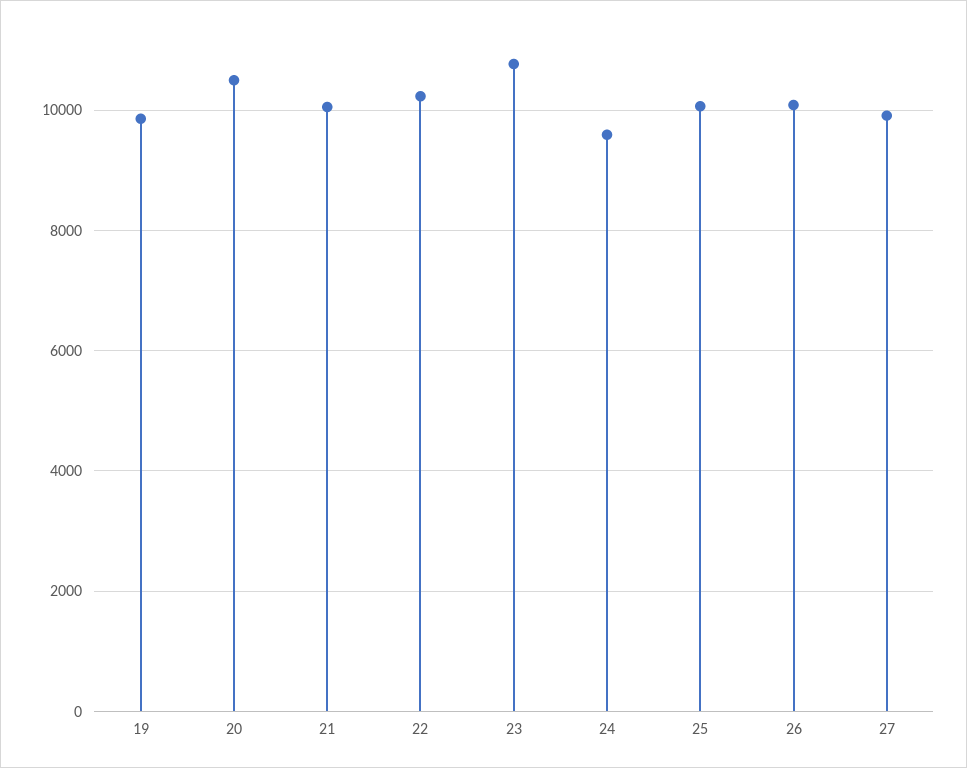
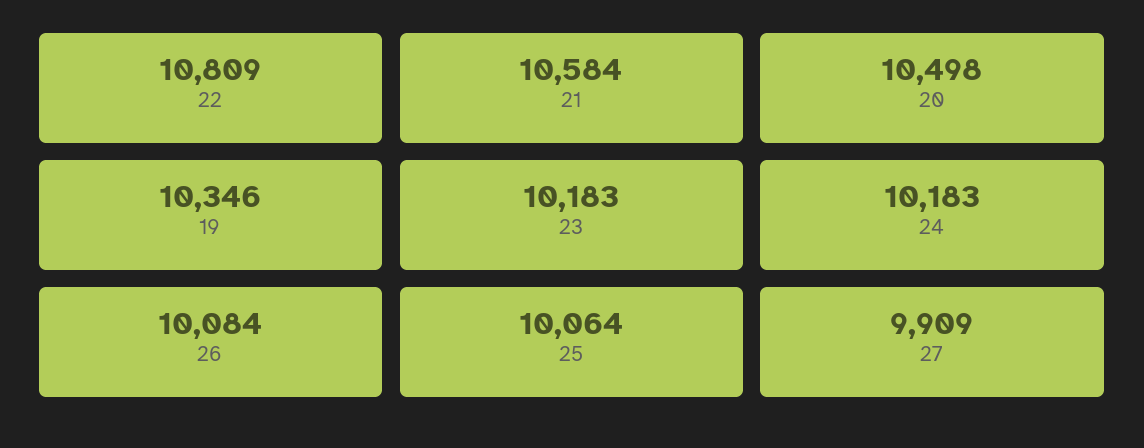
  {
-   "19": 9800,
+   "19": 10346,
    "20": 10498,
-   "21": 10000,
+   "21": 10584,
-   "22": 10200,
+   "22": 10809,
-   "23": 10800,
+   "23": 10183,
-   "24": 9600,
+   "24": 10183,
    "25": 10064,
    "26": 10084,
    "27": 9909
  }

